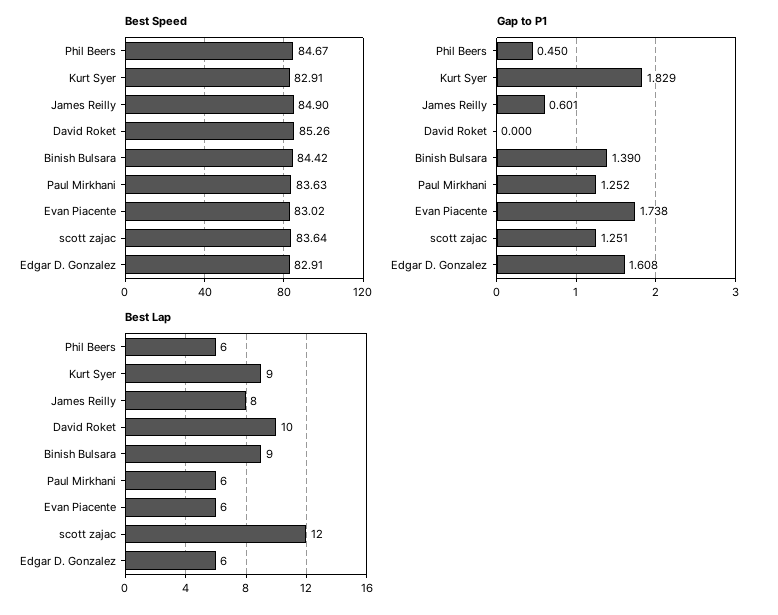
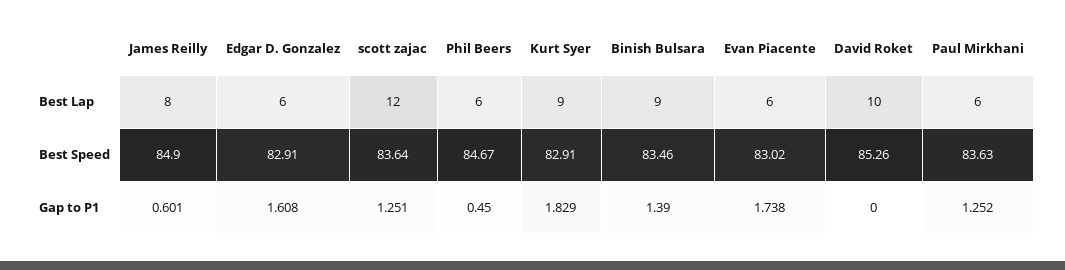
  {
    "Best Speed": {
      "Phil Beers": 84.67,
      "Kurt Syer": 82.91,
      "James Reilly": 84.9,
      "David Roket": 85.26,
-     "Binish Bulsara": 84.42,
+     "Binish Bulsara": 83.46,
      "Paul Mirkhani": 83.63,
      "Evan Piacente": 83.02,
      "scott zajac": 83.64,
      "Edgar D. Gonzalez": 82.91
    },
    "Gap to P1": {
      "Phil Beers": 0.45,
      "Kurt Syer": 1.829,
      "James Reilly": 0.601,
      "David Roket": 0,
      "Binish Bulsara": 1.39,
      "Paul Mirkhani": 1.252,
      "Evan Piacente": 1.738,
      "scott zajac": 1.251,
      "Edgar D. Gonzalez": 1.608
    },
    "Best Lap": {
      "Phil Beers": 6,
      "Kurt Syer": 9,
      "James Reilly": 8,
      "David Roket": 10,
      "Binish Bulsara": 9,
      "Paul Mirkhani": 6,
      "Evan Piacente": 6,
      "scott zajac": 12,
      "Edgar D. Gonzalez": 6
    }
  }

